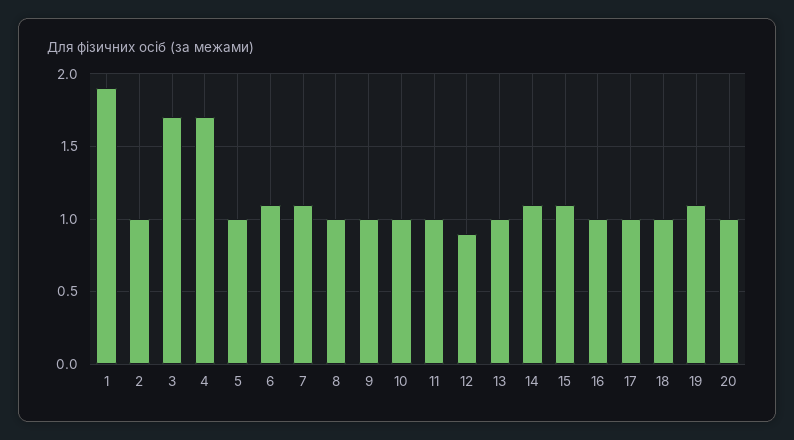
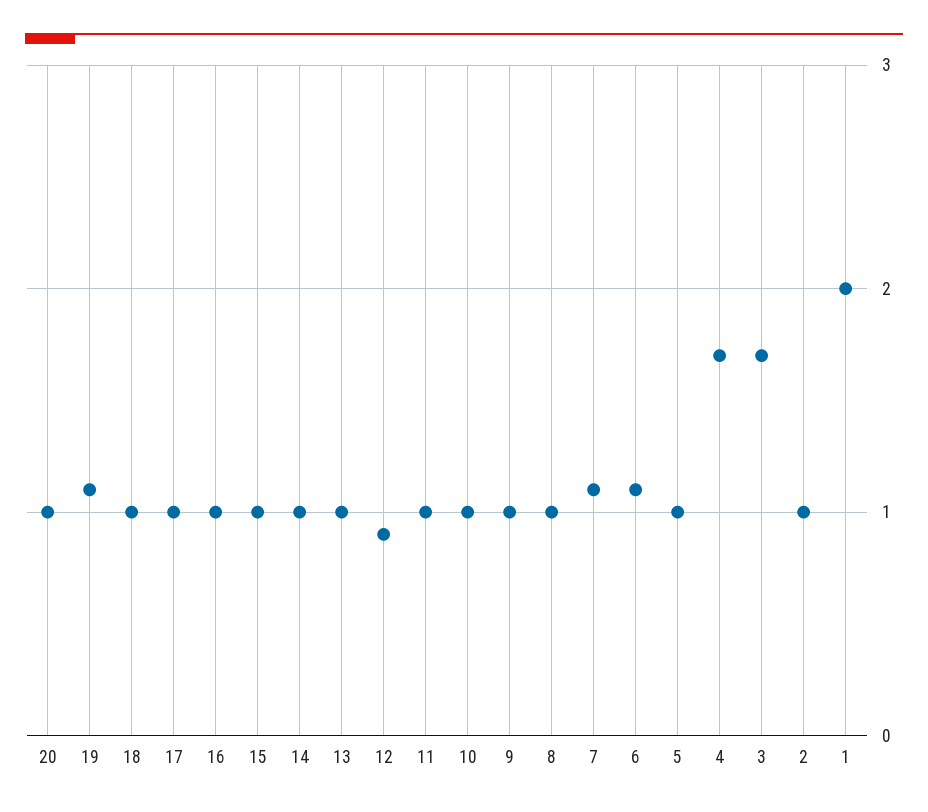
  {
-   "1": 1.9,
+   "1": 2,
    "2": 1,
    "3": 1.7,
    "4": 1.7,
    "5": 1,
    "6": 1.1,
    "7": 1.1,
    "8": 1,
    "9": 1,
    "10": 1,
    "11": 1,
    "12": 0.9,
    "13": 1,
-   "14": 1.1,
+   "14": 1,
-   "15": 1.1,
+   "15": 1,
    "16": 1,
    "17": 1,
    "18": 1,
    "19": 1.1,
    "20": 1
  }

